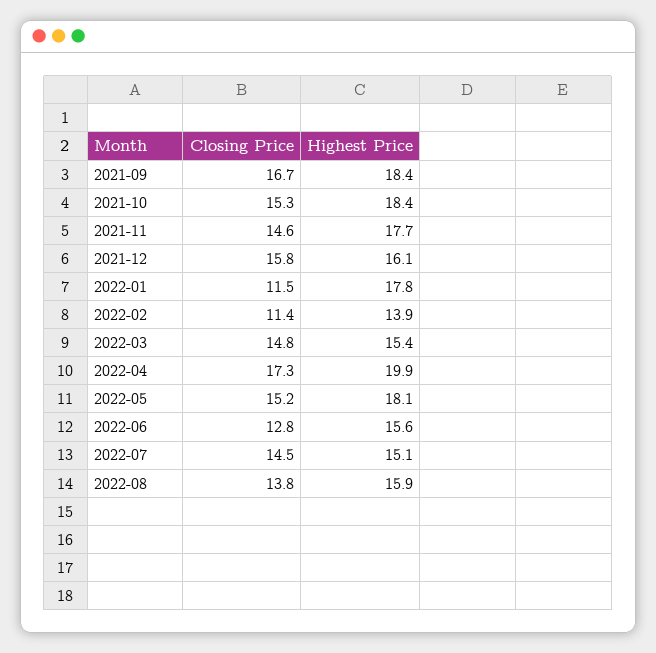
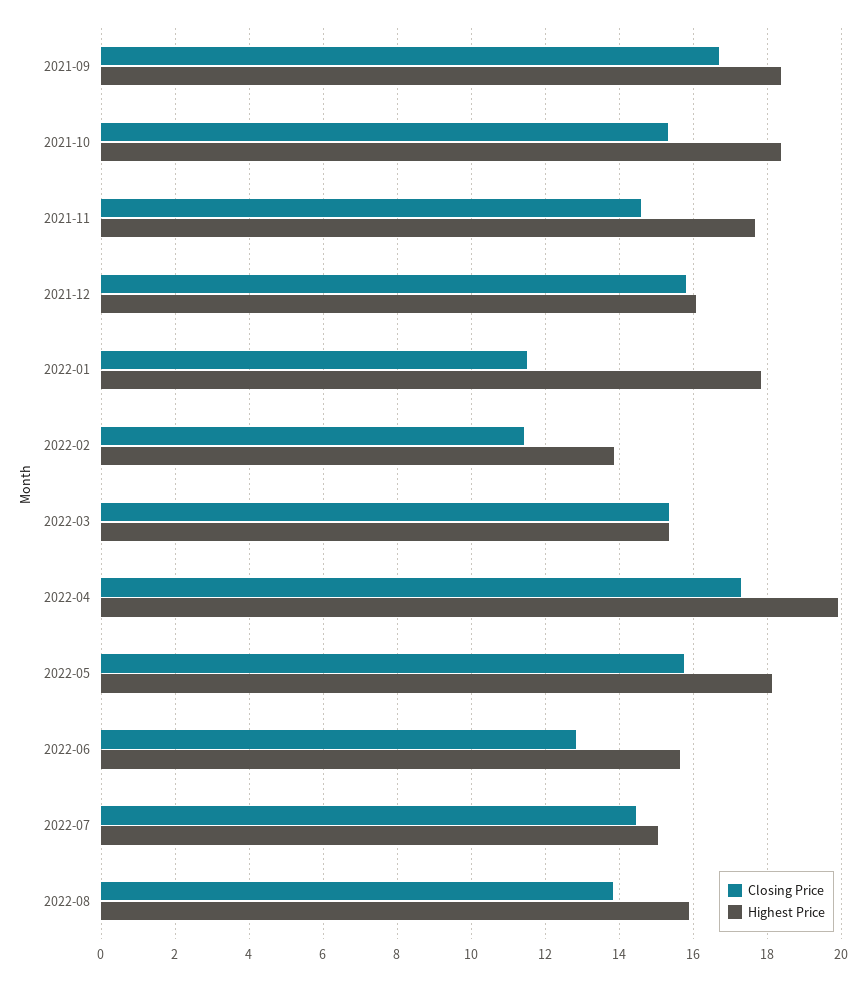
  {
    "Closing Price": {
      "2021-09": 16.7,
      "2021-10": 15.3,
      "2021-11": 14.6,
      "2021-12": 15.8,
      "2022-01": 11.5,
      "2022-02": 11.4,
-     "2022-03": 14.8,
+     "2022-03": 15.4,
      "2022-04": 17.3,
-     "2022-05": 15.2,
+     "2022-05": 15.8,
      "2022-06": 12.8,
      "2022-07": 14.5,
      "2022-08": 13.8
    },
    "Highest Price": {
      "2021-09": 18.4,
      "2021-10": 18.4,
      "2021-11": 17.7,
      "2021-12": 16.1,
      "2022-01": 17.8,
      "2022-02": 13.9,
      "2022-03": 15.4,
      "2022-04": 19.9,
      "2022-05": 18.1,
      "2022-06": 15.6,
      "2022-07": 15.1,
      "2022-08": 15.9
    }
  }

